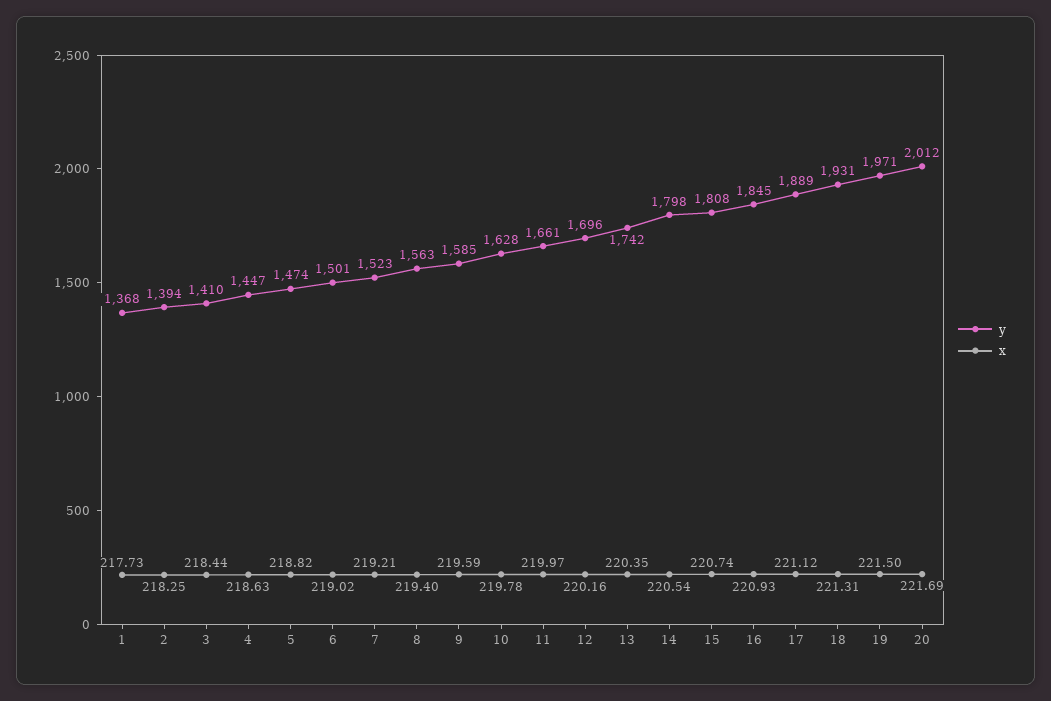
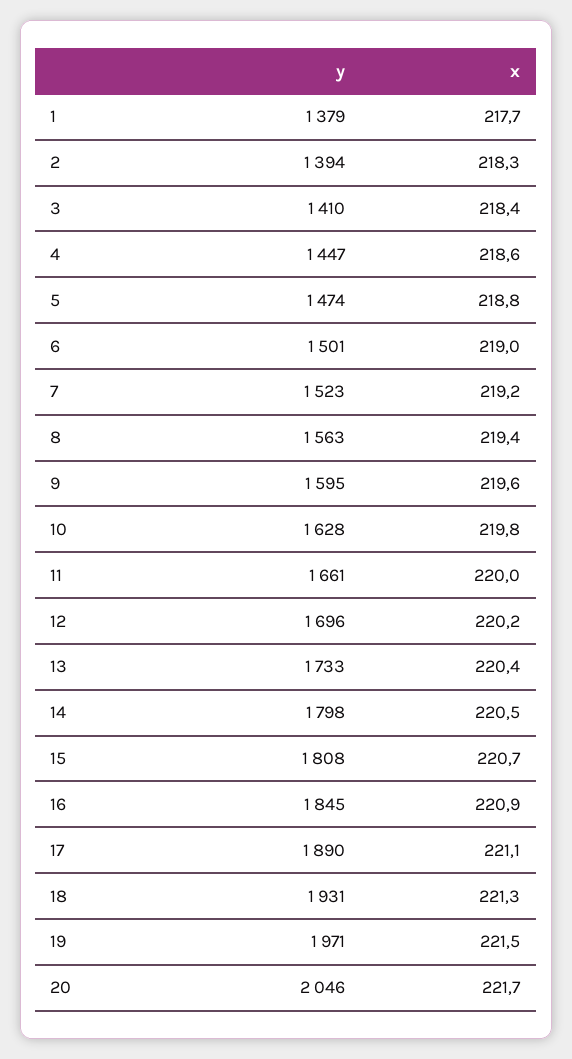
  {
    "y": {
-     "1": 1368,
+     "1": 1379,
      "2": 1394,
      "3": 1410,
      "4": 1447,
      "5": 1474,
      "6": 1501,
      "7": 1523,
      "8": 1563,
-     "9": 1585,
+     "9": 1595,
      "10": 1628,
      "11": 1661,
      "12": 1696,
-     "13": 1742,
+     "13": 1733,
      "14": 1798,
      "15": 1808,
      "16": 1845,
-     "17": 1889,
+     "17": 1890,
      "18": 1931,
      "19": 1971,
-     "20": 2012
+     "20": 2046
    },
    "x": {
      "1": 217.73,
      "2": 218.25,
      "3": 218.44,
      "4": 218.63,
      "5": 218.82,
      "6": 219.02,
      "7": 219.21,
      "8": 219.4,
      "9": 219.59,
      "10": 219.78,
      "11": 219.97,
      "12": 220.16,
      "13": 220.35,
      "14": 220.54,
      "15": 220.74,
      "16": 220.93,
      "17": 221.12,
      "18": 221.31,
      "19": 221.5,
      "20": 221.69
    }
  }

